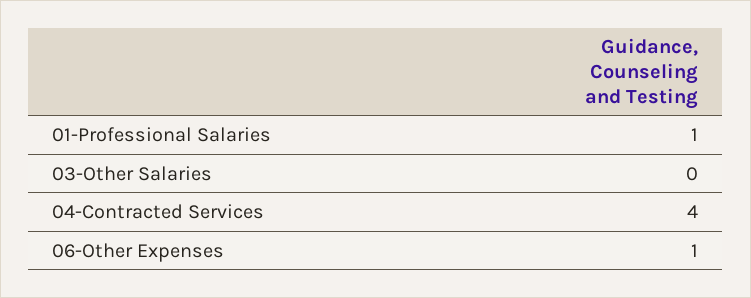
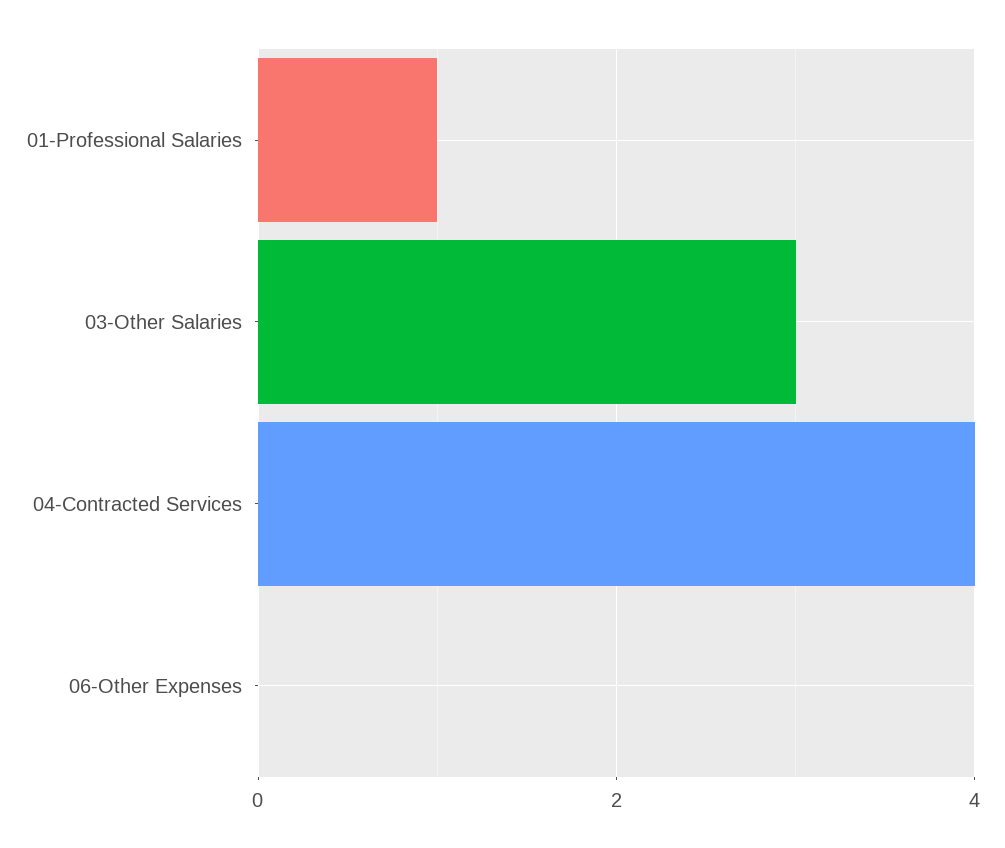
  {
    "01-Professional Salaries": 1,
-   "03-Other Salaries": 0,
+   "03-Other Salaries": 3,
    "04-Contracted Services": 4,
-   "06-Other Expenses": 1
+   "06-Other Expenses": 0
  }

